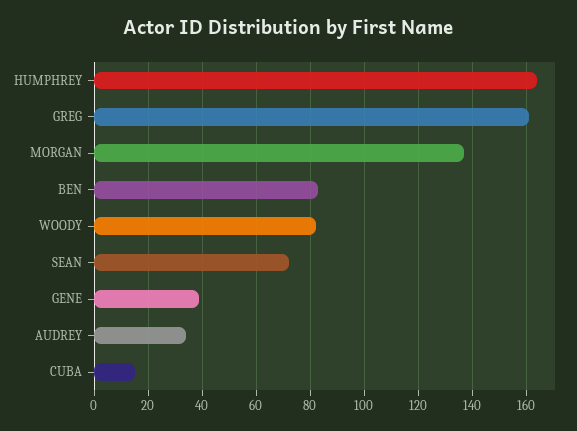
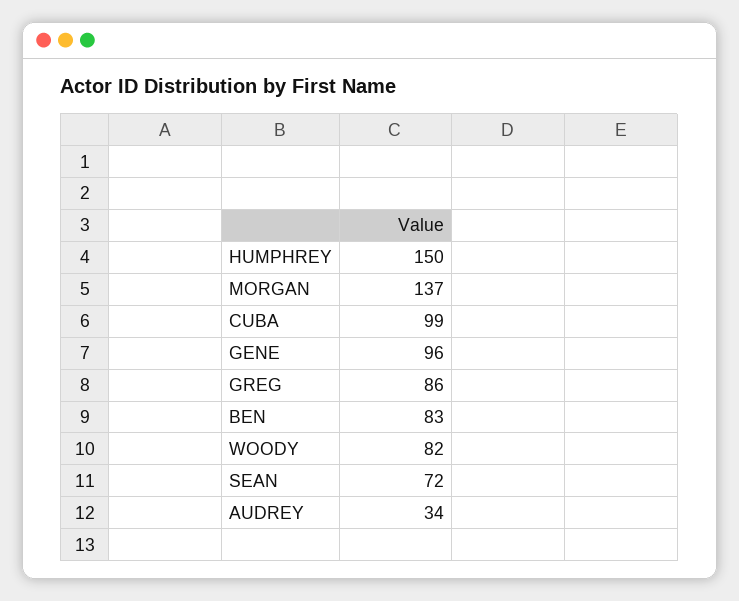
  {
-   "HUMPHREY": 165,
+   "HUMPHREY": 150,
-   "GREG": 160,
+   "GREG": 86,
    "MORGAN": 137,
    "BEN": 83,
    "WOODY": 82,
    "SEAN": 72,
-   "GENE": 40,
+   "GENE": 96,
    "AUDREY": 34,
-   "CUBA": 15
+   "CUBA": 99
  }

